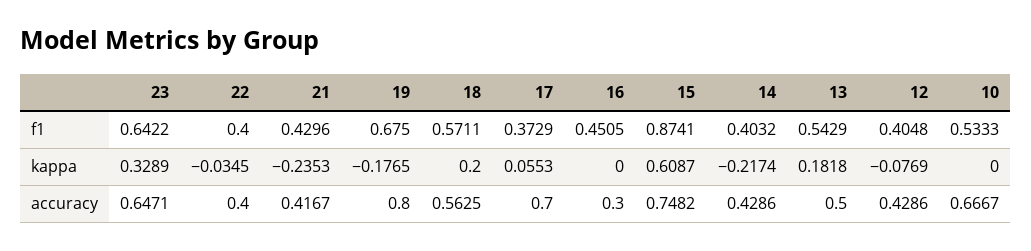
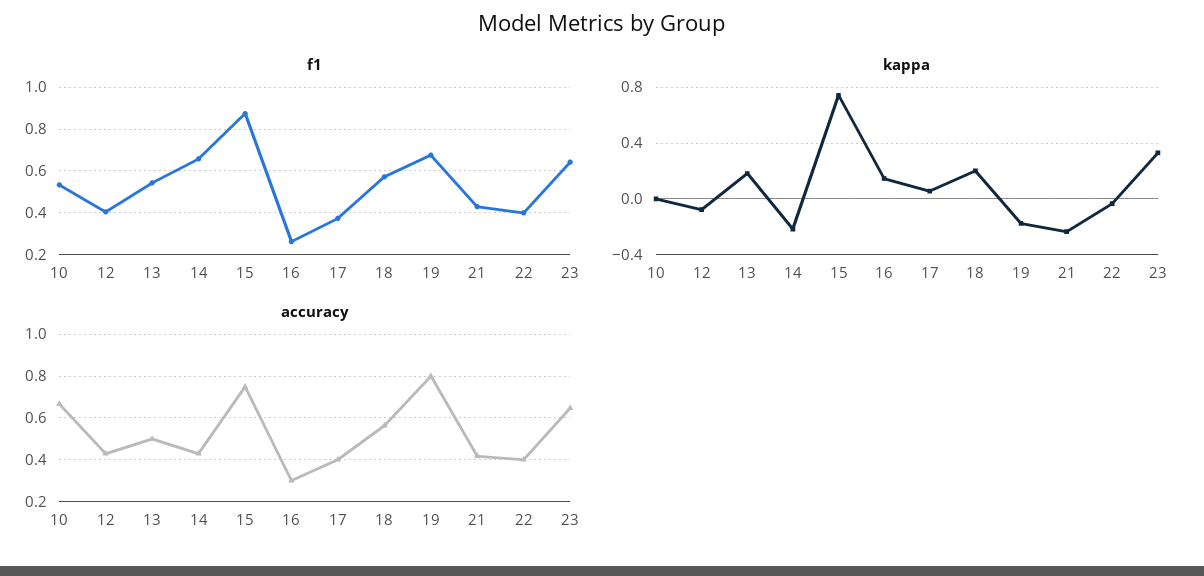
  {
    "f1": {
      "23": 0.6422,
      "22": 0.4,
      "21": 0.4296,
      "19": 0.675,
      "18": 0.5711,
      "17": 0.3729,
-     "16": 0.4505,
+     "16": 0.25,
      "15": 0.8741,
-     "14": 0.4032,
+     "14": 0.65,
      "13": 0.5429,
      "12": 0.4048,
      "10": 0.5333
    },
    "kappa": {
      "23": 0.3289,
      "22": -0.0345,
      "21": -0.2353,
      "19": -0.1765,
      "18": 0.2,
      "17": 0.0553,
-     "16": 0,
+     "16": 0.15,
-     "15": 0.6087,
+     "15": 0.75,
      "14": -0.2174,
      "13": 0.1818,
      "12": -0.0769,
      "10": 0
    },
    "accuracy": {
      "23": 0.6471,
      "22": 0.4,
      "21": 0.4167,
      "19": 0.8,
      "18": 0.5625,
-     "17": 0.7,
+     "17": 0.4,
      "16": 0.3,
      "15": 0.7482,
      "14": 0.4286,
      "13": 0.5,
      "12": 0.4286,
      "10": 0.6667
    }
  }

